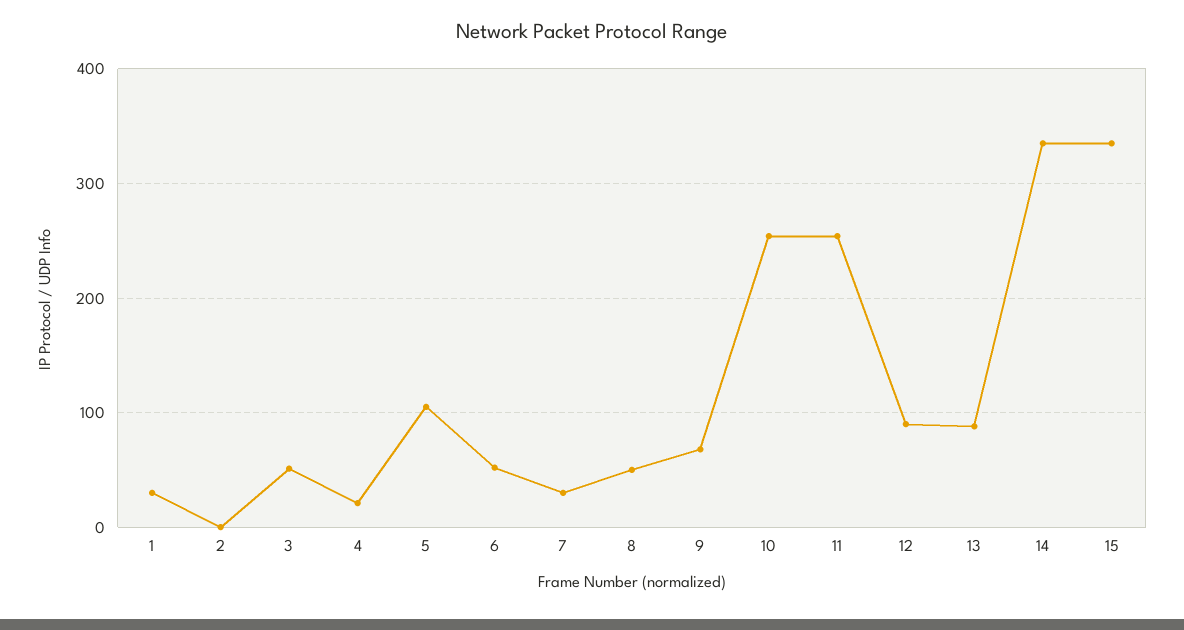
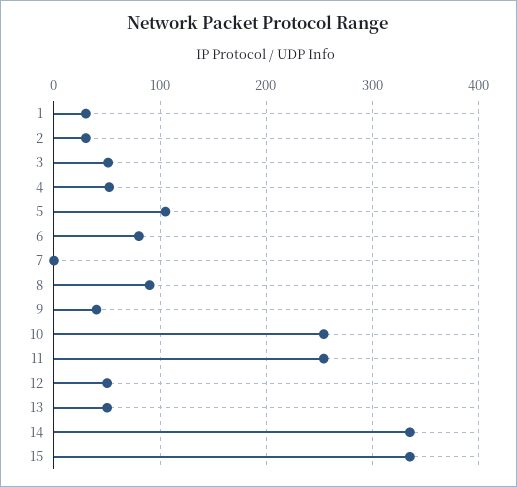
  {
    "1": 30,
-   "2": 0,
+   "2": 30,
    "3": 50,
-   "4": 20,
+   "4": 50,
    "5": 110,
-   "6": 50,
+   "6": 80,
-   "7": 30,
+   "7": 0,
-   "8": 50,
+   "8": 90,
-   "9": 70,
+   "9": 40,
    "10": 250,
    "11": 250,
-   "12": 90,
+   "12": 50,
-   "13": 90,
+   "13": 50,
    "14": 340,
    "15": 340
  }

